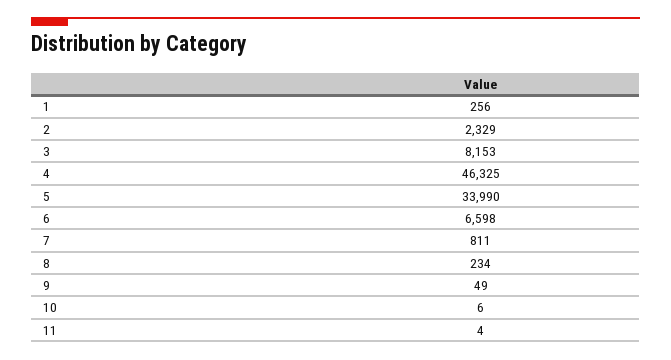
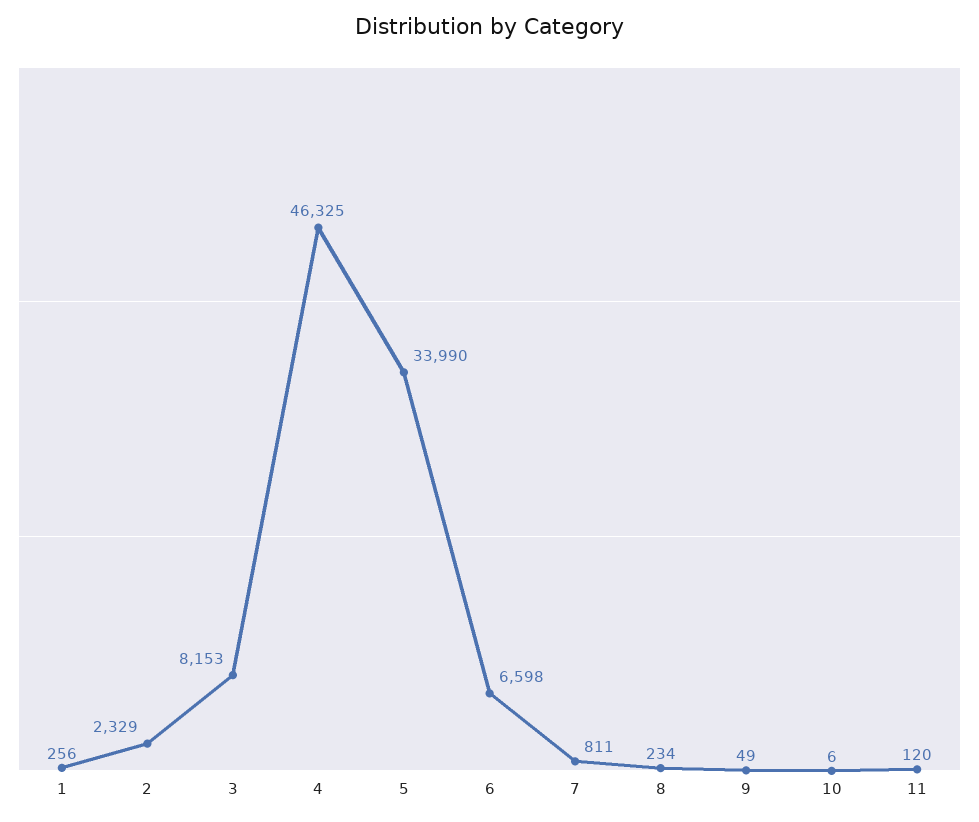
  {
    "1": 256,
    "2": 2329,
    "3": 8153,
    "4": 46325,
    "5": 33990,
    "6": 6598,
    "7": 811,
    "8": 234,
    "9": 49,
    "10": 6,
-   "11": 4
+   "11": 120
  }

